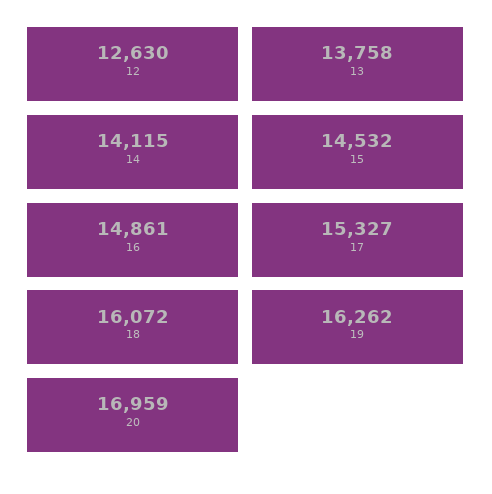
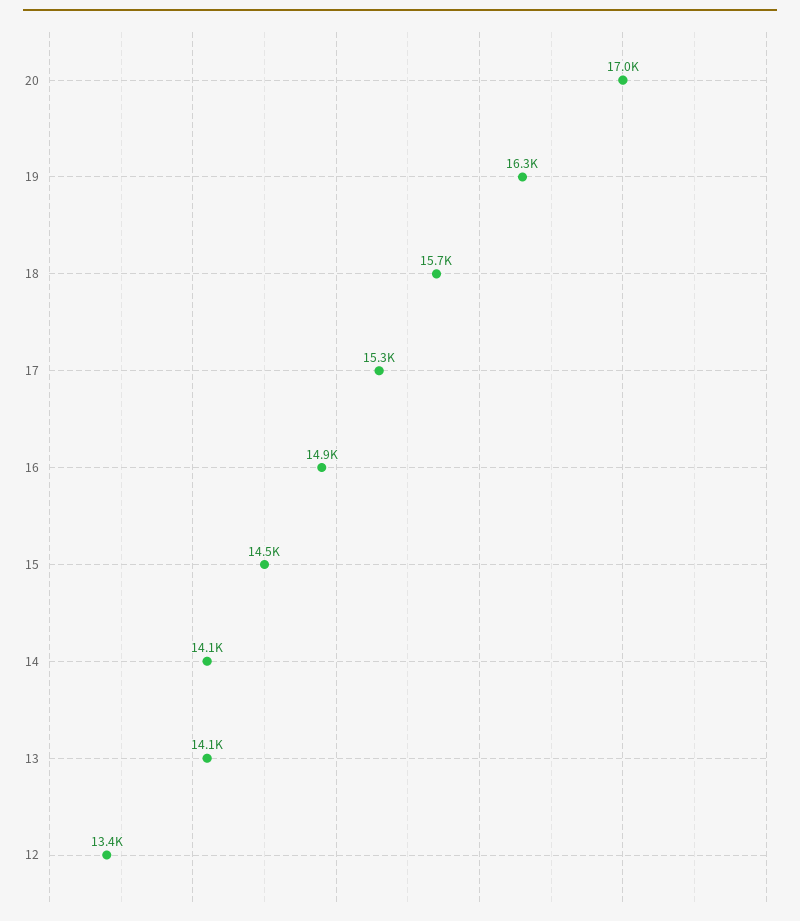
  {
-   "12": 12630,
+   "12": 13400,
-   "13": 13758,
+   "13": 14100,
    "14": 14115,
    "15": 14532,
    "16": 14861,
    "17": 15327,
-   "18": 16072,
+   "18": 15700,
    "19": 16262,
    "20": 16959
  }

